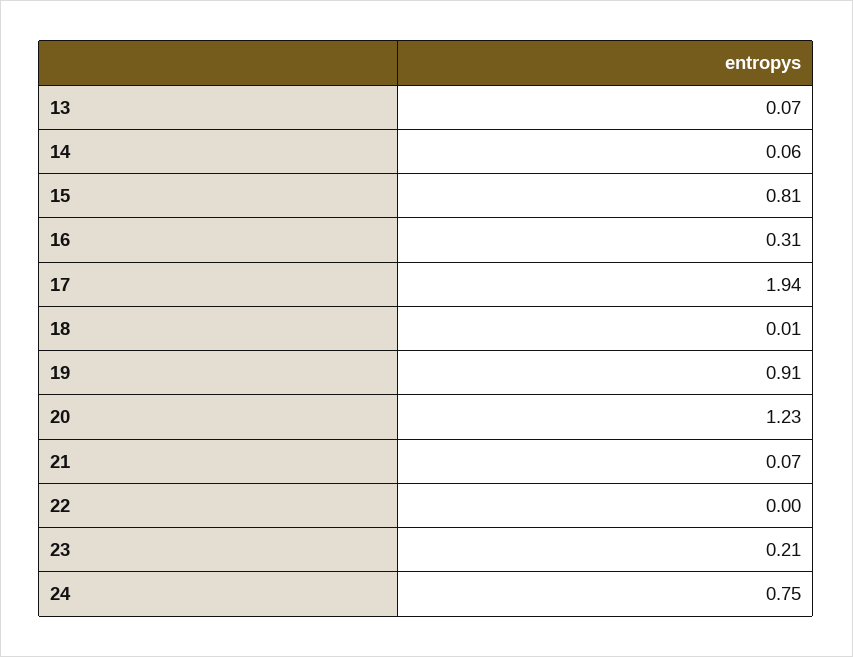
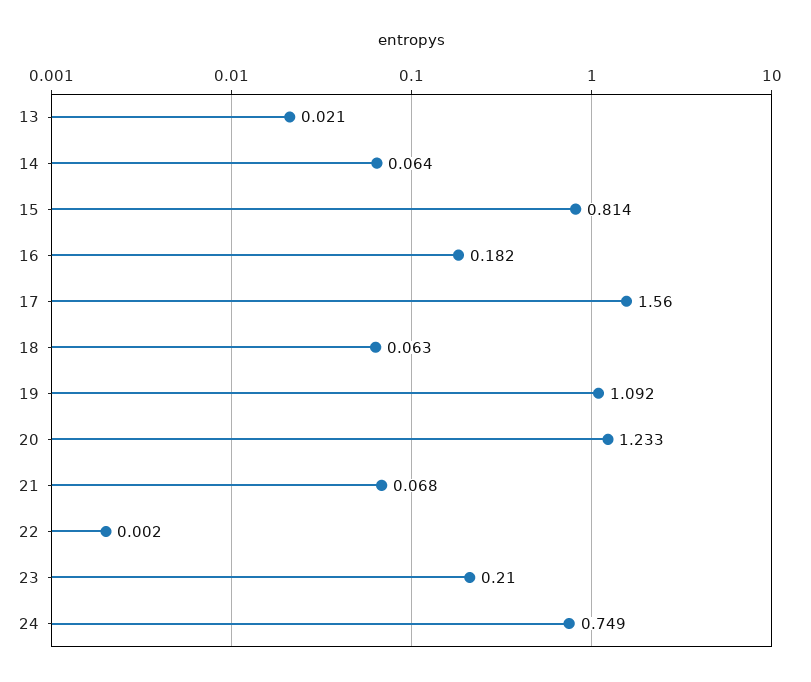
  {
-   "13": 0.07,
+   "13": 0.021,
    "14": 0.064,
    "15": 0.814,
-   "16": 0.31,
+   "16": 0.182,
-   "17": 1.94,
+   "17": 1.56,
-   "18": 0.01,
+   "18": 0.063,
-   "19": 0.91,
+   "19": 1.092,
    "20": 1.233,
    "21": 0.068,
    "22": 0.002,
    "23": 0.21,
    "24": 0.749
  }

